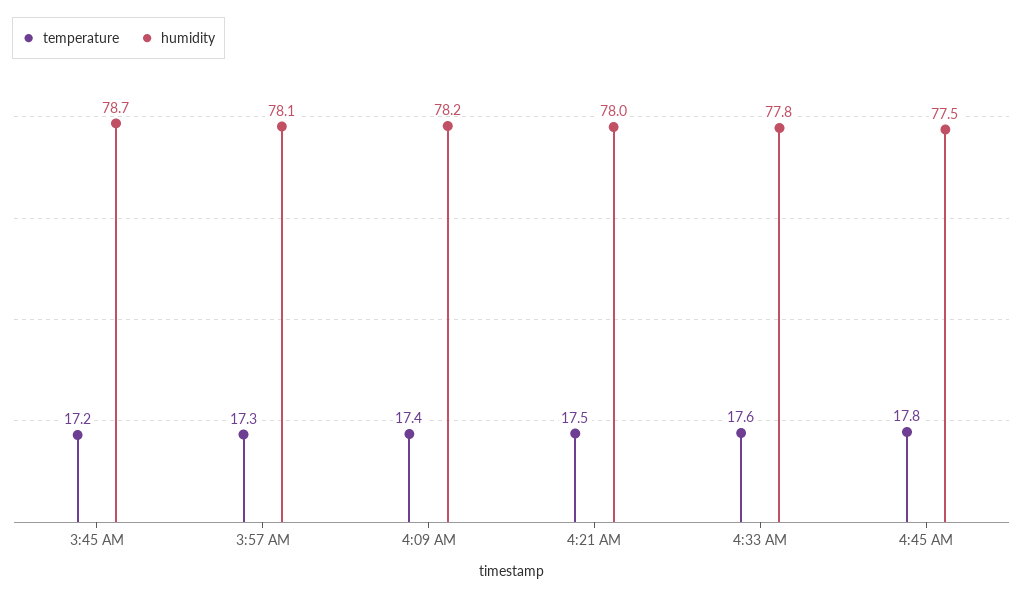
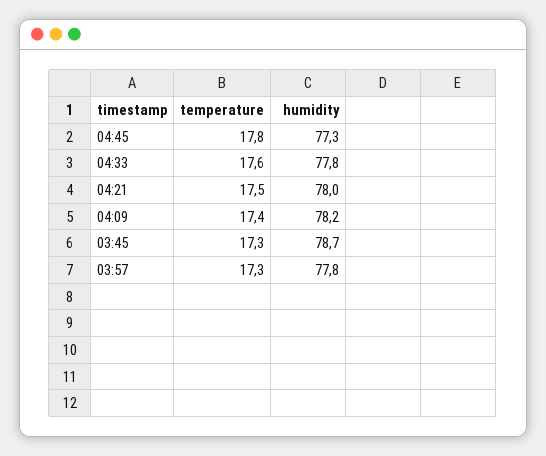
  {
    "temperature": {
-     "3:45 AM": 17.2,
+     "3:45 AM": 17.3,
      "3:57 AM": 17.3,
      "4:09 AM": 17.4,
      "4:21 AM": 17.5,
      "4:33 AM": 17.6,
      "4:45 AM": 17.8
    },
    "humidity": {
      "3:45 AM": 78.7,
-     "3:57 AM": 78.1,
+     "3:57 AM": 77.8,
      "4:09 AM": 78.2,
      "4:21 AM": 78,
      "4:33 AM": 77.8,
-     "4:45 AM": 77.5
+     "4:45 AM": 77.3
    }
  }

